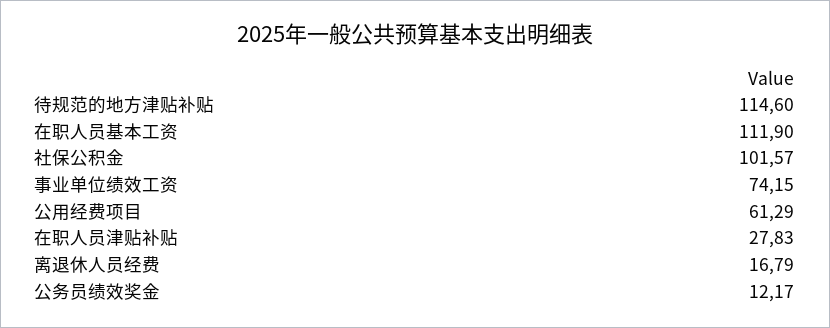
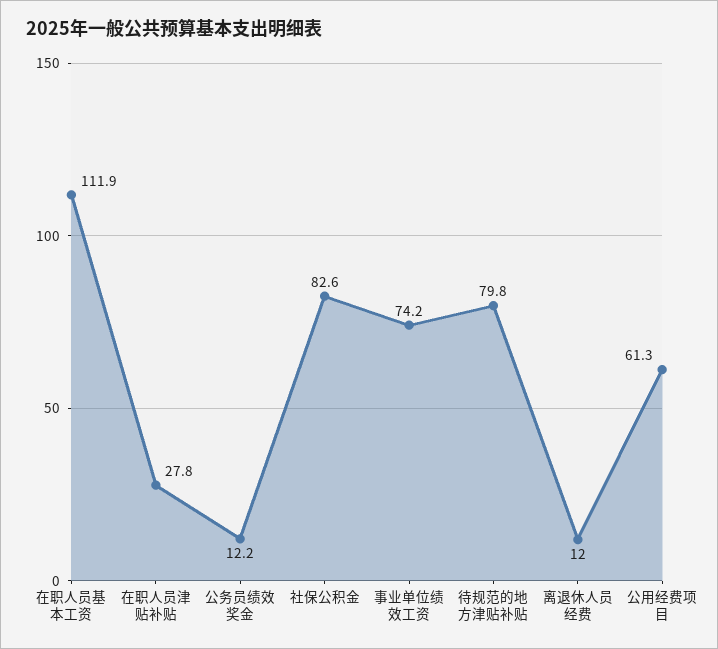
  {
-   "待规范的地方津贴补贴": 114.6,
+   "待规范的地方津贴补贴": 79.8,
    "在职人员基本工资": 111.9,
-   "社保公积金": 101.57,
+   "社保公积金": 82.6,
    "事业单位绩效工资": 74.15,
    "公用经费项目": 61.29,
    "在职人员津贴补贴": 27.83,
-   "离退休人员经费": 16.79,
+   "离退休人员经费": 12,
    "公务员绩效奖金": 12.17
  }

